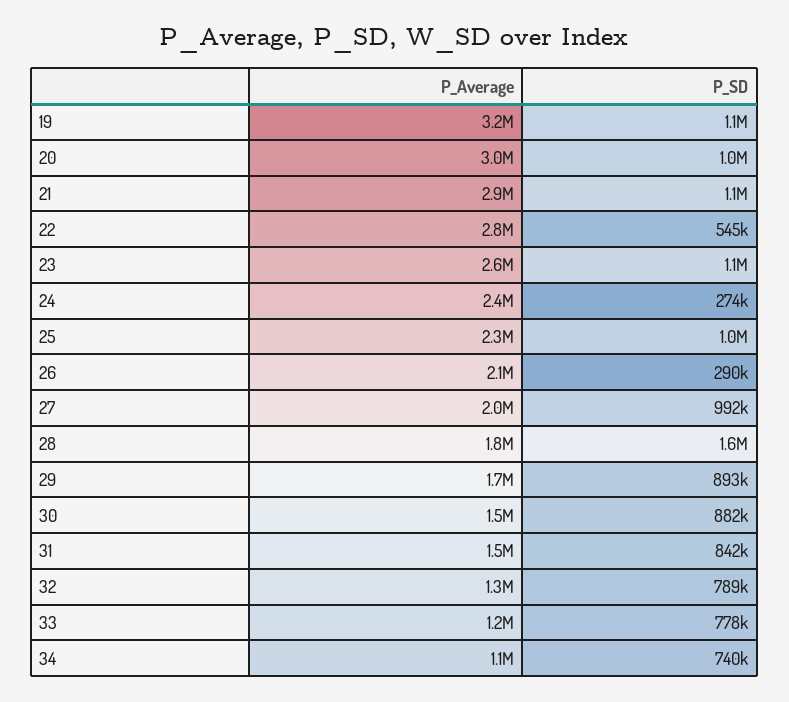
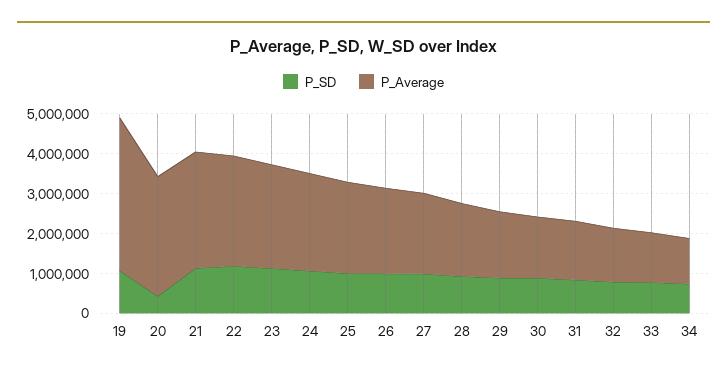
  {
    "P_Average": {
-     "19": 3200000,
+     "19": 3750000,
      "20": 3000000,
      "21": 2900000,
      "22": 2800000,
      "23": 2600000,
      "24": 2400000,
      "25": 2300000,
      "26": 2100000,
      "27": 2000000,
      "28": 1800000,
      "29": 1700000,
      "30": 1500000,
      "31": 1500000,
      "32": 1300000,
      "33": 1200000,
      "34": 1100000
    },
    "P_SD": {
      "19": 1100000,
-     "20": 1000000,
+     "20": 500000,
      "21": 1100000,
-     "22": 545000,
+     "22": 1250000,
      "23": 1100000,
-     "24": 274000,
+     "24": 1000000,
      "25": 1000000,
-     "26": 290000,
+     "26": 1000000,
      "27": 992000,
-     "28": 1600000,
+     "28": 1000000,
      "29": 893000,
      "30": 882000,
      "31": 842000,
      "32": 789000,
      "33": 778000,
      "34": 740000
    }
  }

